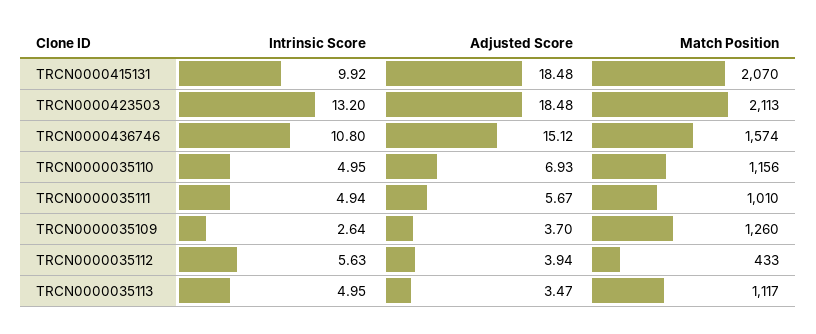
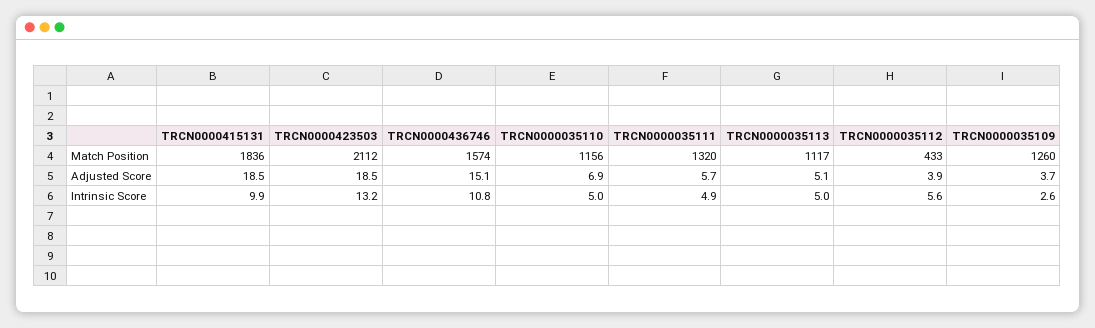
  {
    "Intrinsic Score": {
      "TRCN0000415131": 9.92,
      "TRCN0000423503": 13.2,
      "TRCN0000436746": 10.8,
      "TRCN0000035110": 4.95,
      "TRCN0000035111": 4.94,
      "TRCN0000035109": 2.64,
      "TRCN0000035112": 5.63,
      "TRCN0000035113": 4.95
    },
    "Adjusted Score": {
      "TRCN0000415131": 18.48,
      "TRCN0000423503": 18.48,
      "TRCN0000436746": 15.12,
      "TRCN0000035110": 6.93,
      "TRCN0000035111": 5.67,
      "TRCN0000035109": 3.7,
      "TRCN0000035112": 3.94,
-     "TRCN0000035113": 3.47
+     "TRCN0000035113": 5.1
    },
    "Match Position": {
-     "TRCN0000415131": 2070,
+     "TRCN0000415131": 1836,
-     "TRCN0000423503": 2113,
+     "TRCN0000423503": 2112,
      "TRCN0000436746": 1574,
      "TRCN0000035110": 1156,
-     "TRCN0000035111": 1010,
+     "TRCN0000035111": 1320,
      "TRCN0000035109": 1260,
      "TRCN0000035112": 433,
      "TRCN0000035113": 1117
    }
  }

